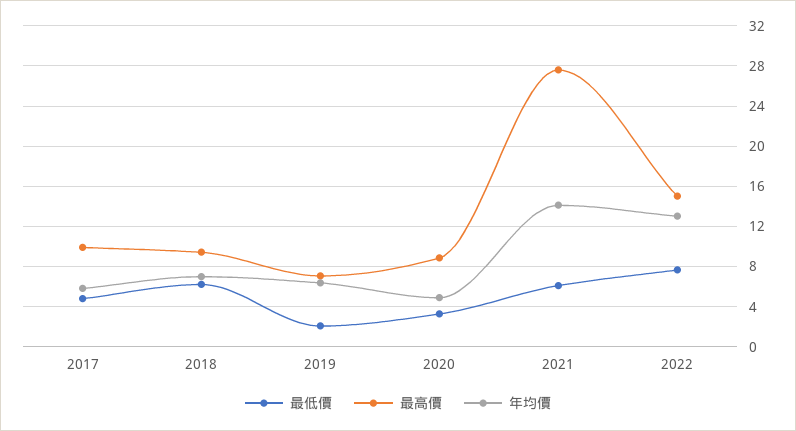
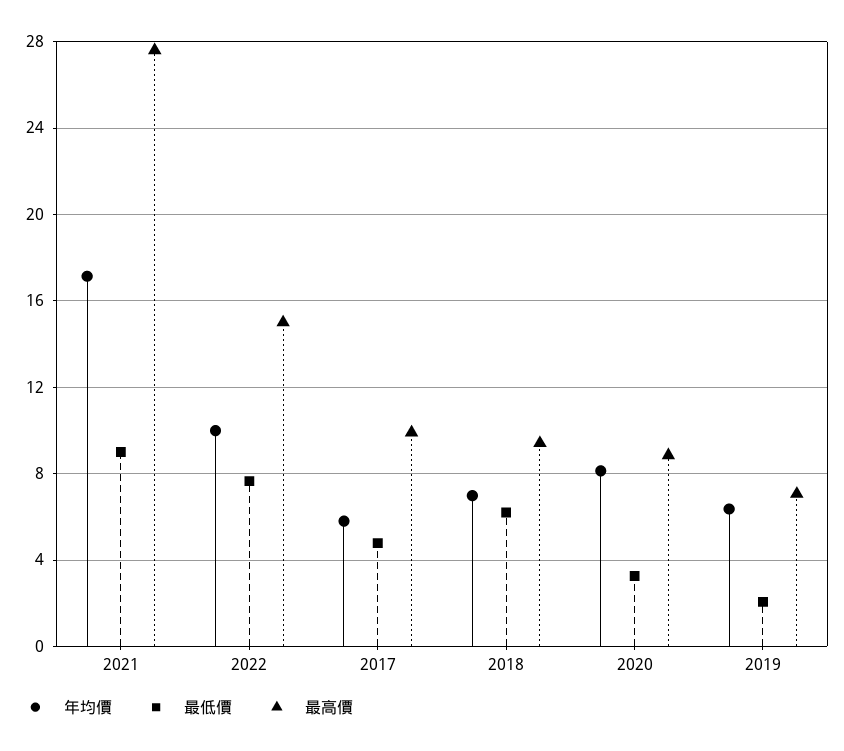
  {
    "最低價": {
      "2017": 5,
      "2018": 6,
      "2019": 2,
      "2020": 3.5,
-     "2021": 6,
+     "2021": 9,
      "2022": 7.5
    },
    "最高價": {
      "2017": 10,
      "2018": 9.5,
      "2019": 7,
      "2020": 9,
      "2021": 27.5,
      "2022": 15
    },
    "年均價": {
      "2017": 6,
      "2018": 7,
      "2019": 6.5,
-     "2020": 5,
+     "2020": 8,
-     "2021": 14,
+     "2021": 17,
-     "2022": 13
+     "2022": 10
    }
  }

